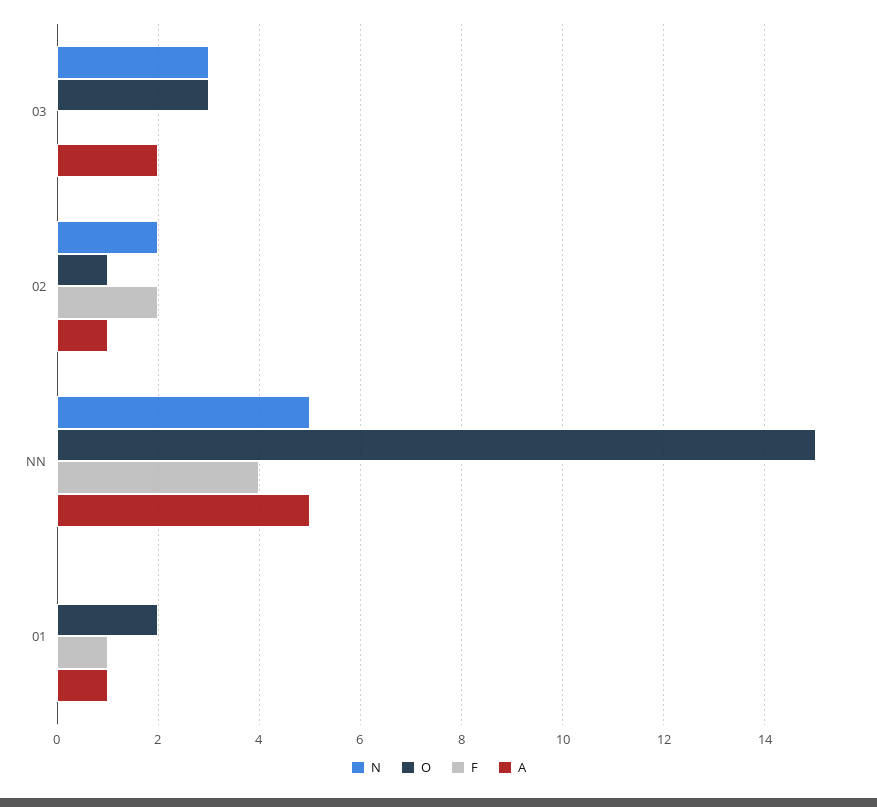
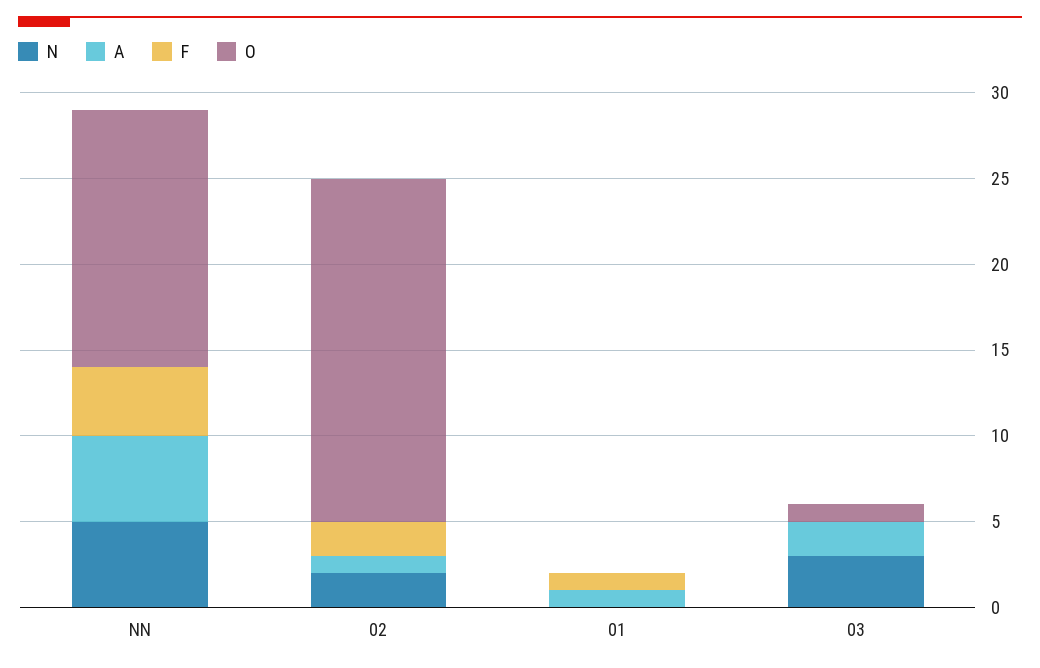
  {
    "N": {
      "03": 3,
      "02": 2,
      "NN": 5,
      "01": 0
    },
    "O": {
-     "03": 3,
+     "03": 1,
-     "02": 1,
+     "02": 20,
      "NN": 15,
-     "01": 2
+     "01": 0
    },
    "F": {
      "03": 0,
      "02": 2,
      "NN": 4,
      "01": 1
    },
    "A": {
      "03": 2,
      "02": 1,
      "NN": 5,
      "01": 1
    }
  }

